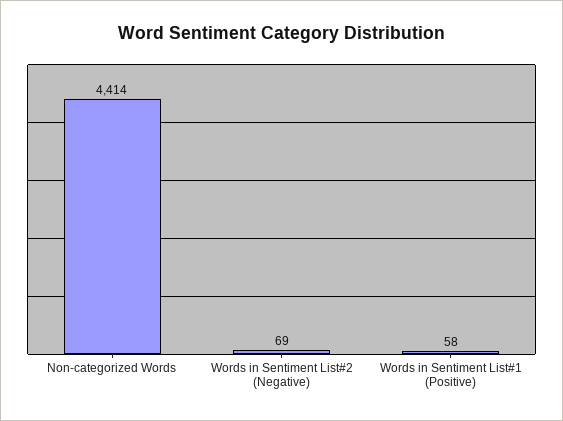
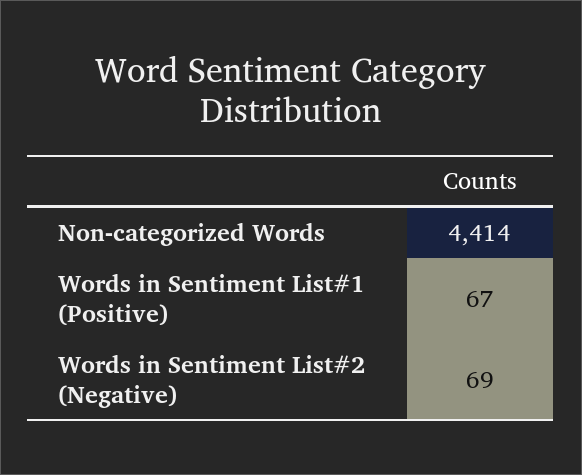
  {
    "Non-categorized Words": 4414,
    "Words in Sentiment List#2 (Negative)": 69,
-   "Words in Sentiment List#1 (Positive)": 58
+   "Words in Sentiment List#1 (Positive)": 67
  }

